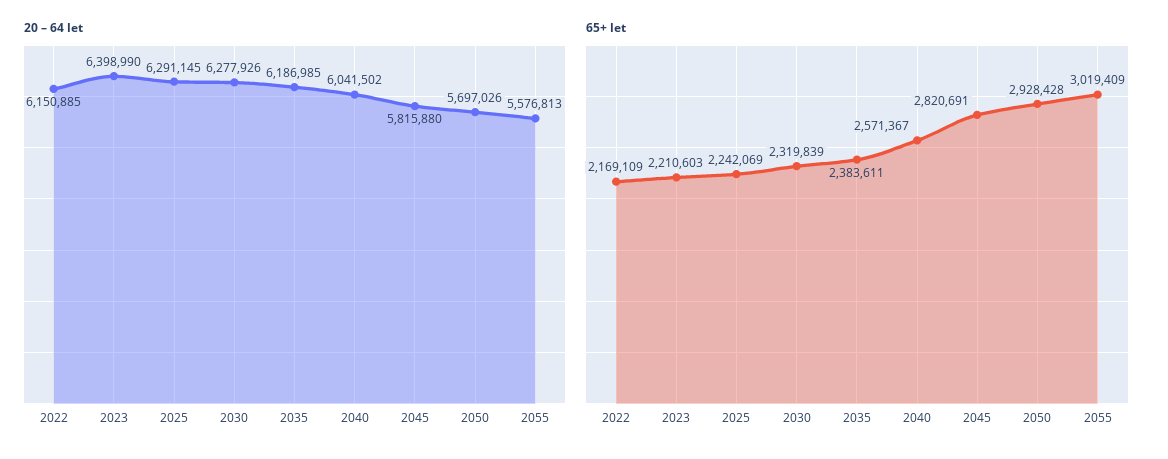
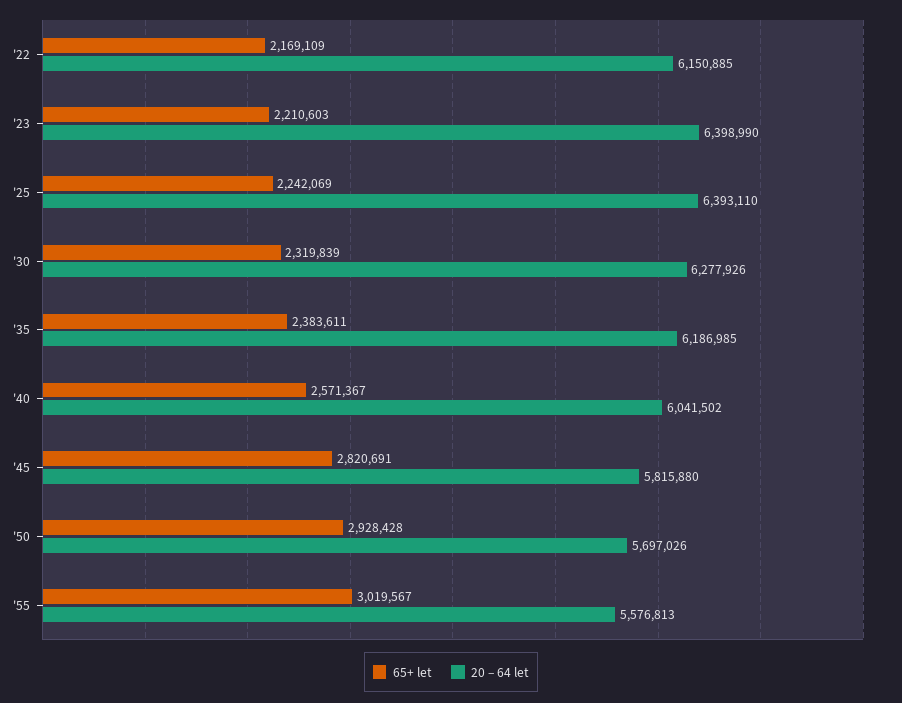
  {
    "20 – 64 let": {
      "2022": 6150885,
      "2023": 6398990,
-     "2025": 6291145,
+     "2025": 6393110,
      "2030": 6277926,
      "2035": 6186985,
      "2040": 6041502,
      "2045": 5815880,
      "2050": 5697026,
      "2055": 5576813
    },
    "65+ let": {
      "2022": 2169109,
      "2023": 2210603,
      "2025": 2242069,
      "2030": 2319839,
      "2035": 2383611,
      "2040": 2571367,
      "2045": 2820691,
      "2050": 2928428,
-     "2055": 3019409
+     "2055": 3019567
    }
  }

